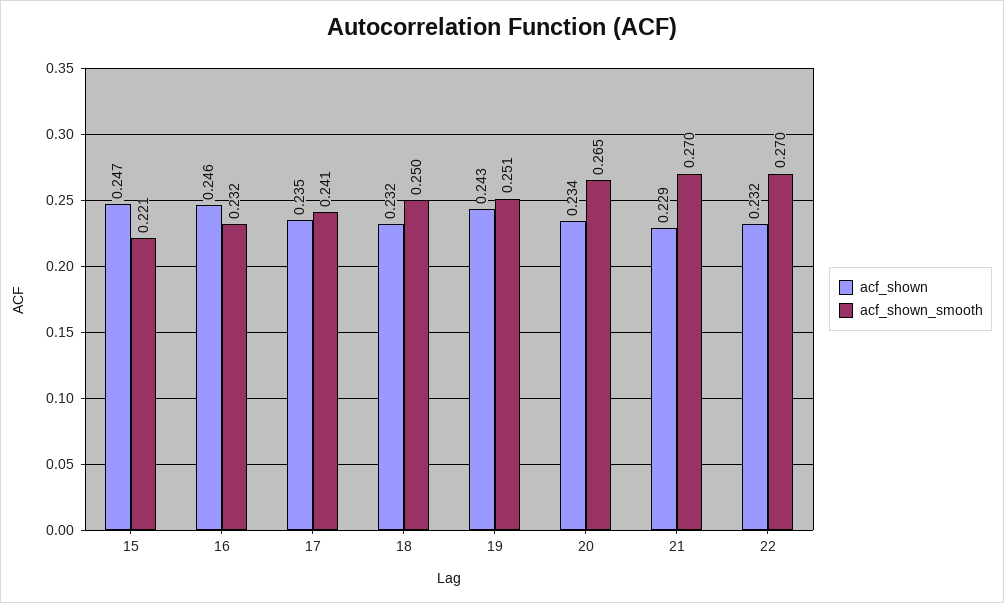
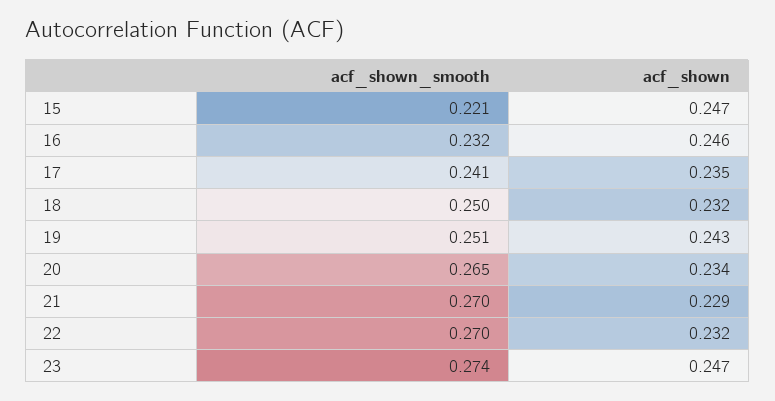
  {
    "acf_shown": {
      "15": 0.247,
      "16": 0.246,
      "17": 0.235,
      "18": 0.232,
      "19": 0.243,
      "20": 0.234,
      "21": 0.229,
-     "22": 0.232
+     "22": 0.232,
+     "23": 0.247
    },
    "acf_shown_smooth": {
      "15": 0.221,
      "16": 0.232,
      "17": 0.241,
      "18": 0.25,
      "19": 0.251,
      "20": 0.265,
      "21": 0.27,
-     "22": 0.27
+     "22": 0.27,
+     "23": 0.274
    }
  }

